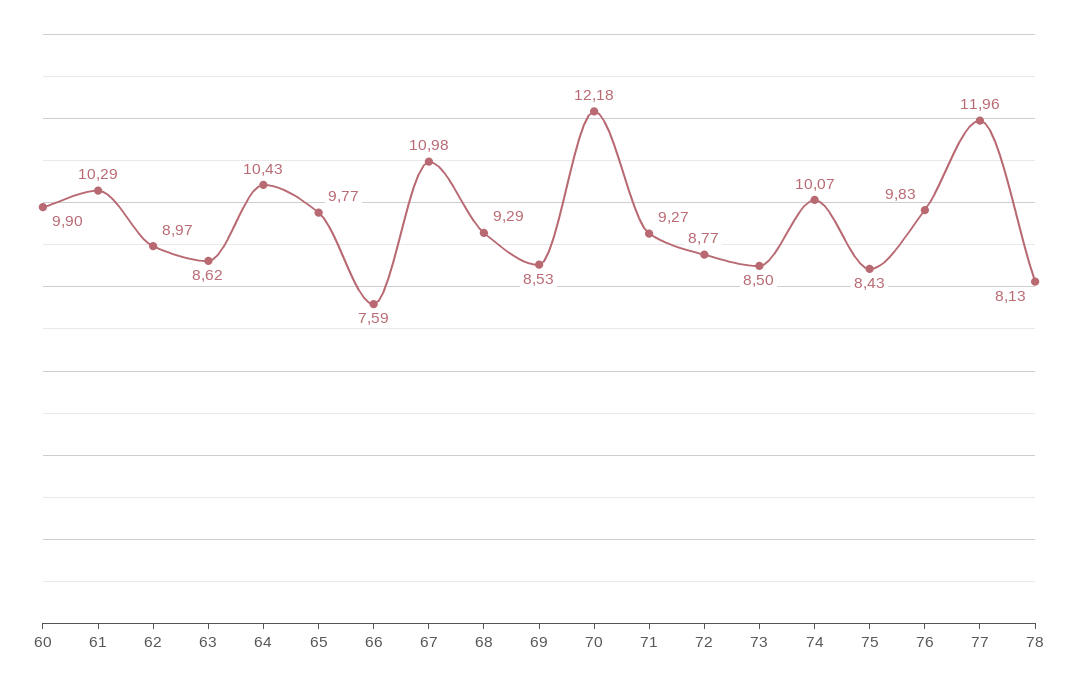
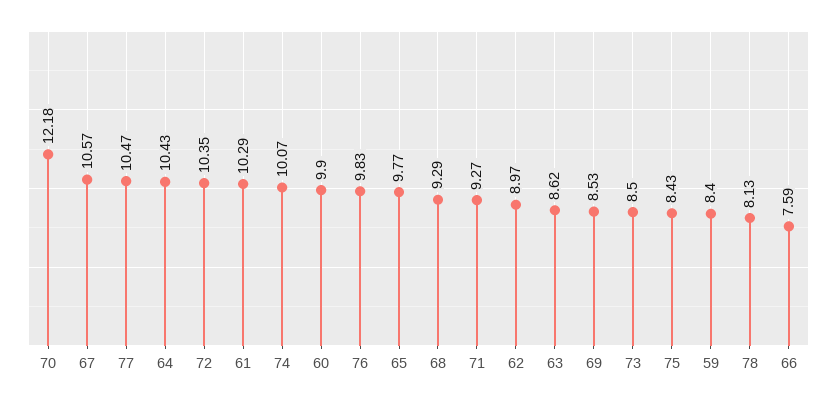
  {
    "60": 9.9,
    "61": 10.29,
    "62": 8.97,
    "63": 8.62,
    "64": 10.43,
    "65": 9.77,
    "66": 7.59,
-   "67": 10.98,
+   "67": 10.57,
    "68": 9.29,
    "69": 8.53,
    "70": 12.18,
    "71": 9.27,
-   "72": 8.77,
+   "72": 10.35,
    "73": 8.5,
    "74": 10.07,
    "75": 8.43,
    "76": 9.83,
-   "77": 11.96,
+   "77": 10.47,
-   "78": 8.13
+   "78": 8.13,
+   "59": 8.4
  }

